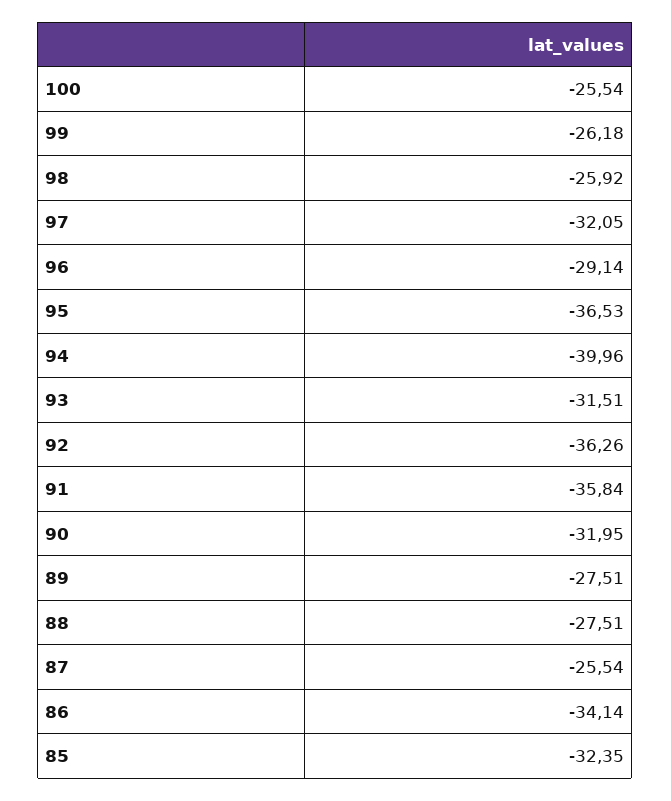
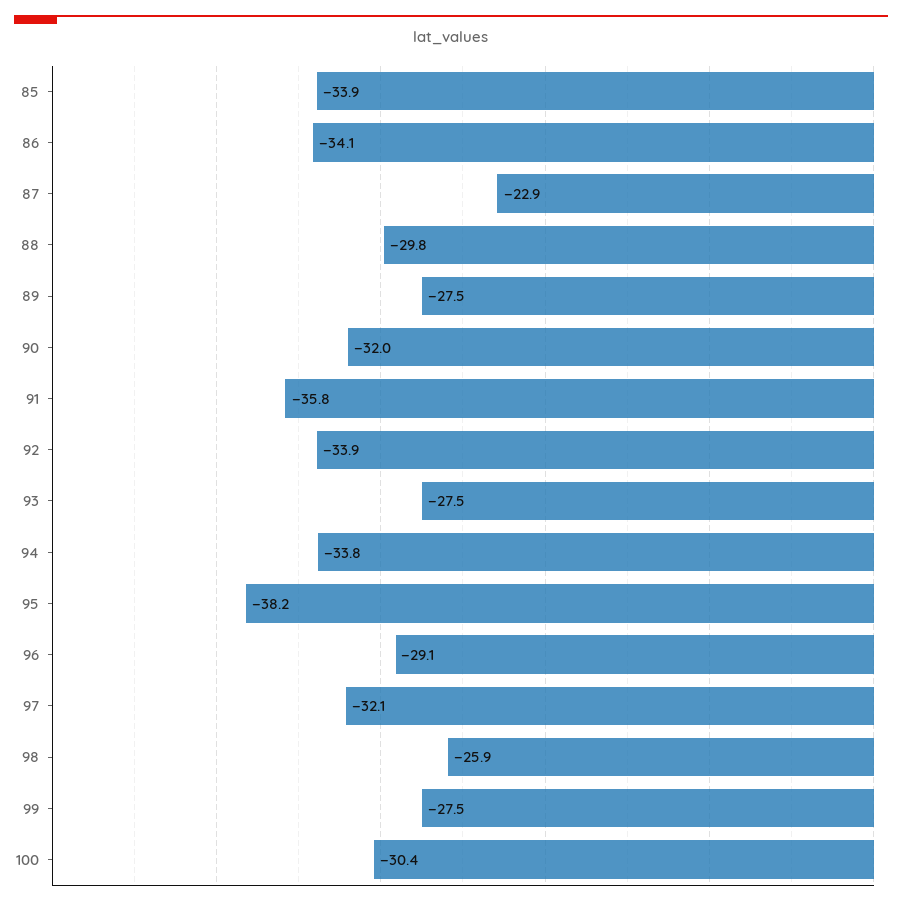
  {
-   "100": -25.54,
+   "100": -30.4,
-   "99": -26.18,
+   "99": -27.5,
    "98": -25.92,
    "97": -32.05,
    "96": -29.14,
-   "95": -36.53,
+   "95": -38.2,
-   "94": -39.96,
+   "94": -33.8,
-   "93": -31.51,
+   "93": -27.5,
-   "92": -36.26,
+   "92": -33.9,
    "91": -35.84,
    "90": -31.95,
    "89": -27.51,
-   "88": -27.51,
+   "88": -29.8,
-   "87": -25.54,
+   "87": -22.9,
    "86": -34.14,
-   "85": -32.35
+   "85": -33.9
  }

